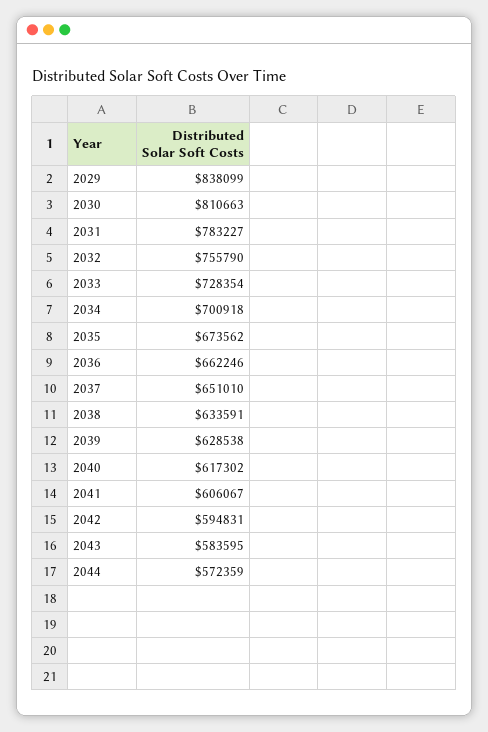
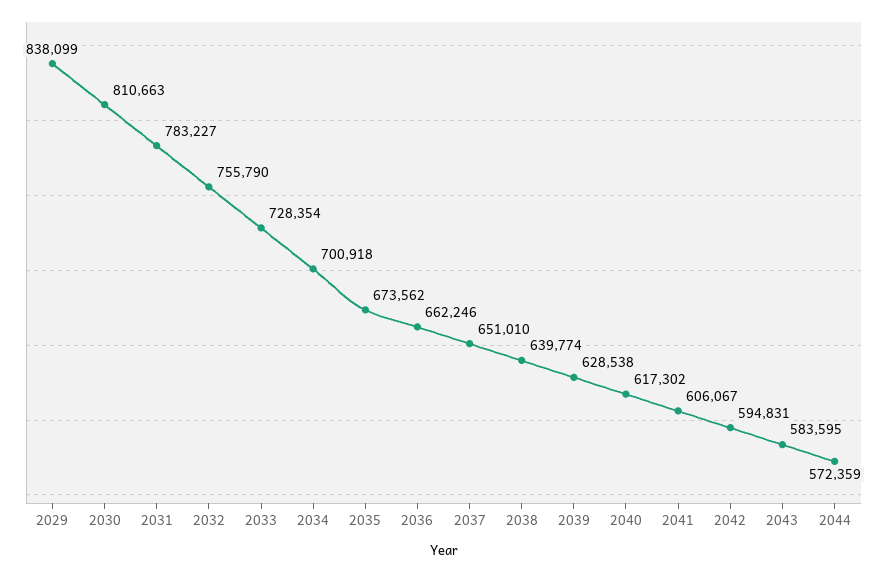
  {
    "2029": 838099,
    "2030": 810663,
    "2031": 783227,
    "2032": 755790,
    "2033": 728354,
    "2034": 700918,
    "2035": 673562,
    "2036": 662246,
    "2037": 651010,
-   "2038": 633591,
+   "2038": 639774,
    "2039": 628538,
    "2040": 617302,
    "2041": 606067,
    "2042": 594831,
    "2043": 583595,
    "2044": 572359
  }

